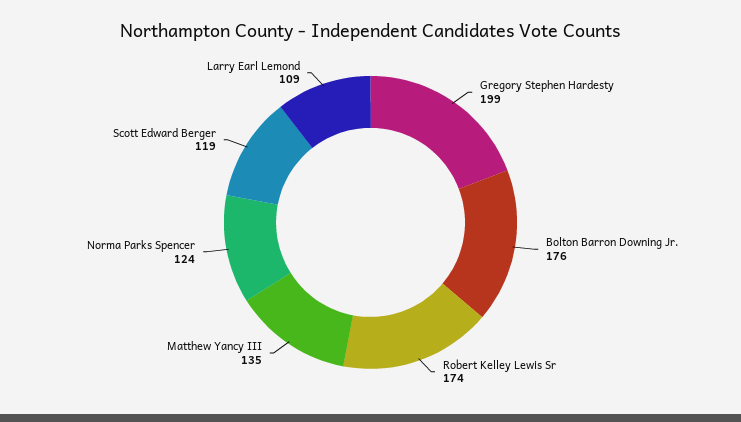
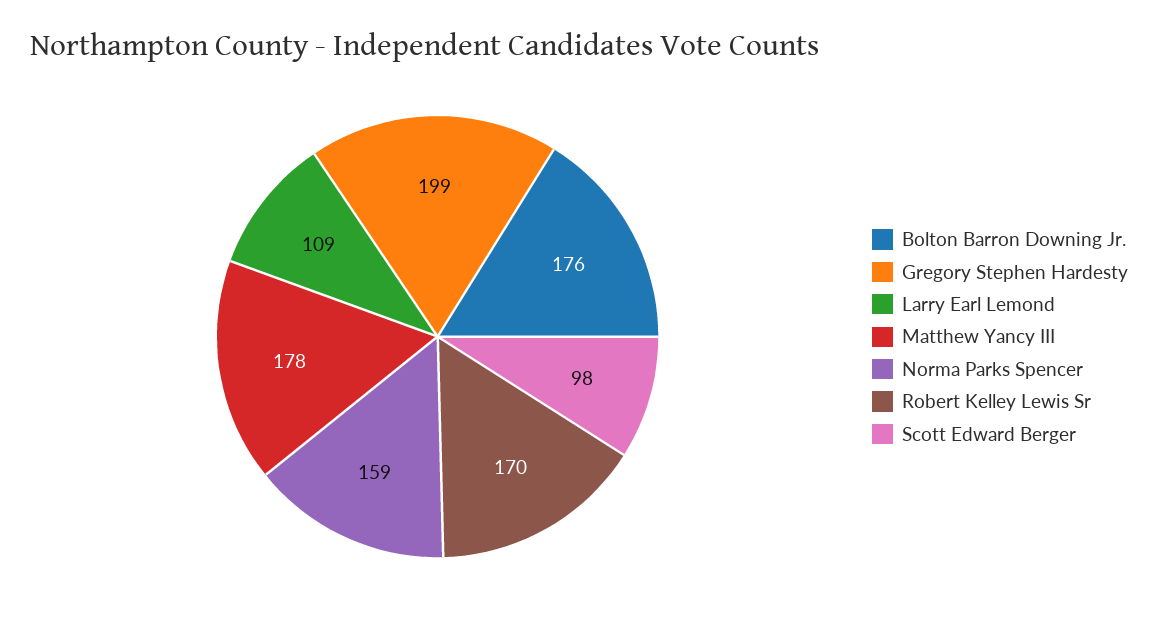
  {
    "Gregory Stephen Hardesty": 199,
    "Bolton Barron Downing Jr.": 176,
-   "Robert Kelley Lewis Sr": 174,
+   "Robert Kelley Lewis Sr": 170,
-   "Matthew Yancy III": 135,
+   "Matthew Yancy III": 178,
-   "Norma Parks Spencer": 124,
+   "Norma Parks Spencer": 159,
-   "Scott Edward Berger": 119,
+   "Scott Edward Berger": 98,
    "Larry Earl Lemond": 109
  }

